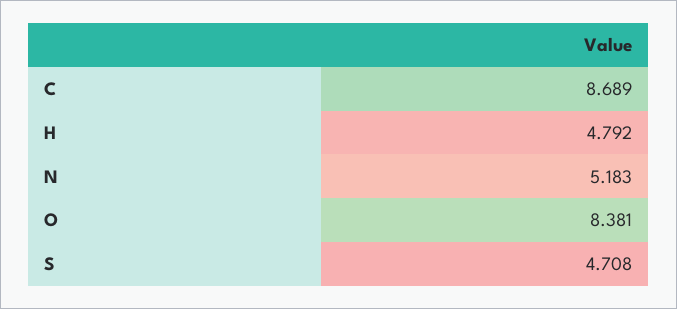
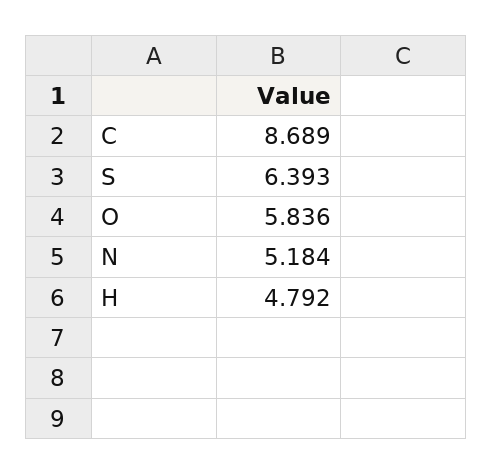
  {
    "C": 8.689,
    "H": 4.792,
-   "N": 5.183,
+   "N": 5.184,
-   "O": 8.381,
+   "O": 5.836,
-   "S": 4.708
+   "S": 6.393
  }

